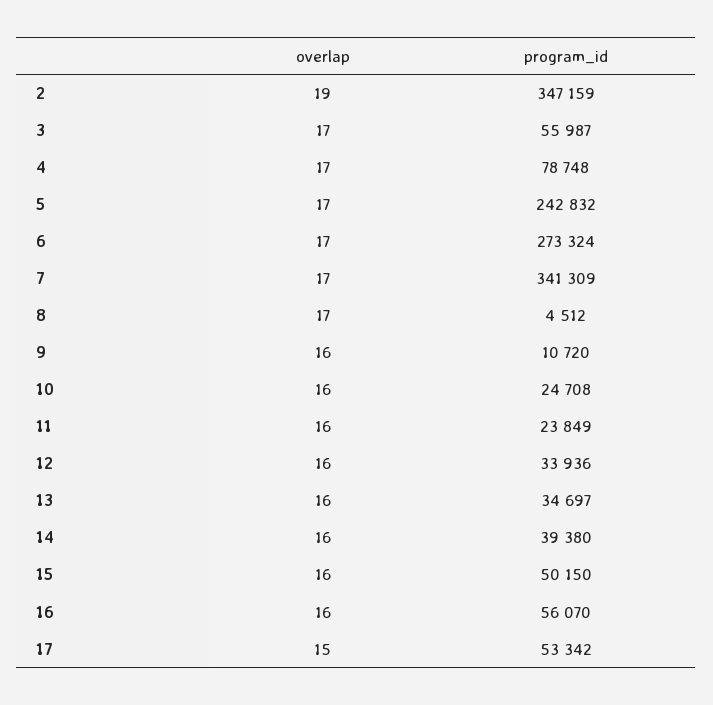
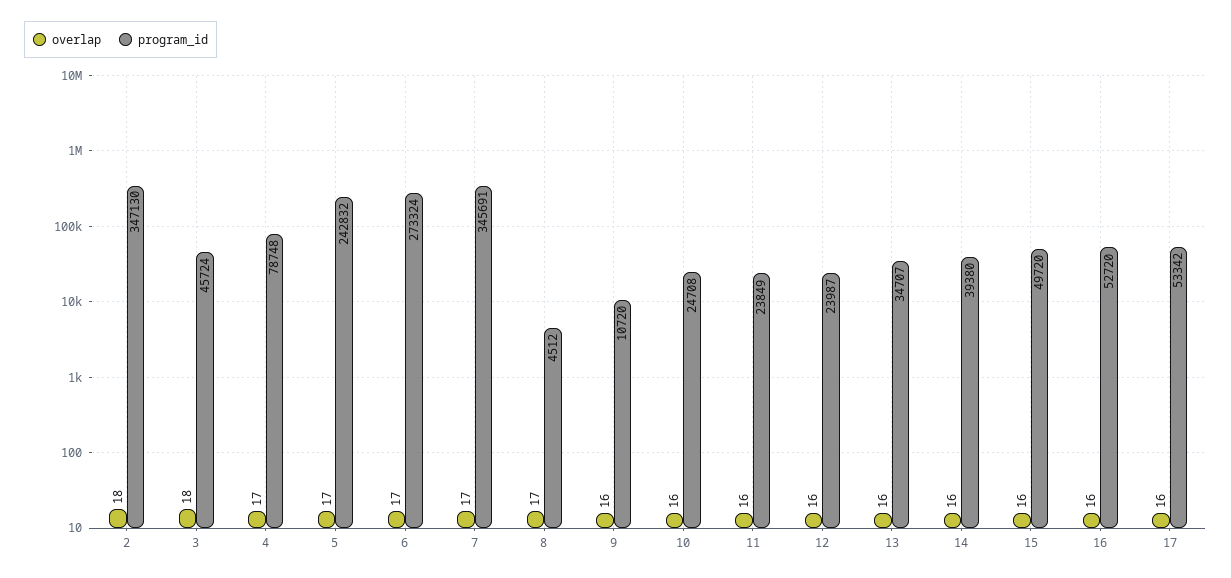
  {
    "overlap": {
-     "2": 19,
+     "2": 18,
-     "3": 17,
+     "3": 18,
      "4": 17,
      "5": 17,
      "6": 17,
      "7": 17,
      "8": 17,
      "9": 16,
      "10": 16,
      "11": 16,
      "12": 16,
      "13": 16,
      "14": 16,
      "15": 16,
      "16": 16,
-     "17": 15
+     "17": 16
    },
    "program_id": {
-     "2": 347159,
+     "2": 347130,
-     "3": 55987,
+     "3": 45724,
      "4": 78748,
      "5": 242832,
      "6": 273324,
-     "7": 341309,
+     "7": 345691,
      "8": 4512,
      "9": 10720,
      "10": 24708,
      "11": 23849,
-     "12": 33936,
+     "12": 23987,
-     "13": 34697,
+     "13": 34707,
      "14": 39380,
-     "15": 50150,
+     "15": 49720,
-     "16": 56070,
+     "16": 52720,
      "17": 53342
    }
  }

